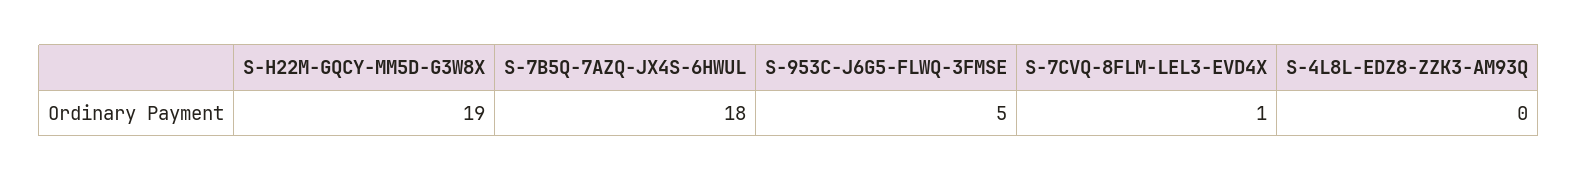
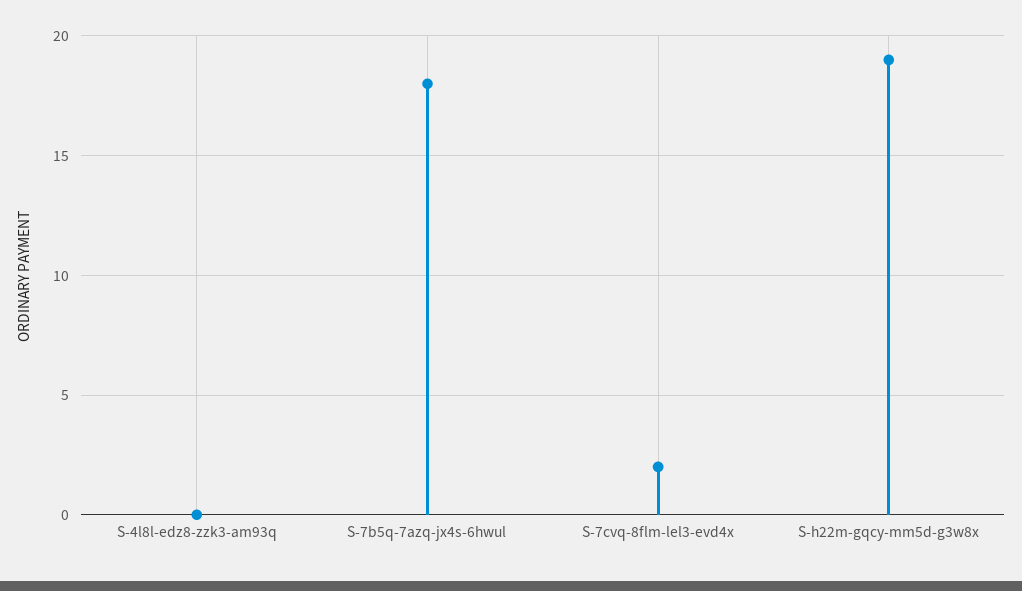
  {
    "S-H22M-GQCY-MM5D-G3W8X": 19,
    "S-7B5Q-7AZQ-JX4S-6HWUL": 18,
-   "S-953C-J6G5-FLWQ-3FMSE": 5,
-   "S-7CVQ-8FLM-LEL3-EVD4X": 1,
+   "S-7CVQ-8FLM-LEL3-EVD4X": 2,
    "S-4L8L-EDZ8-ZZK3-AM93Q": 0
  }

